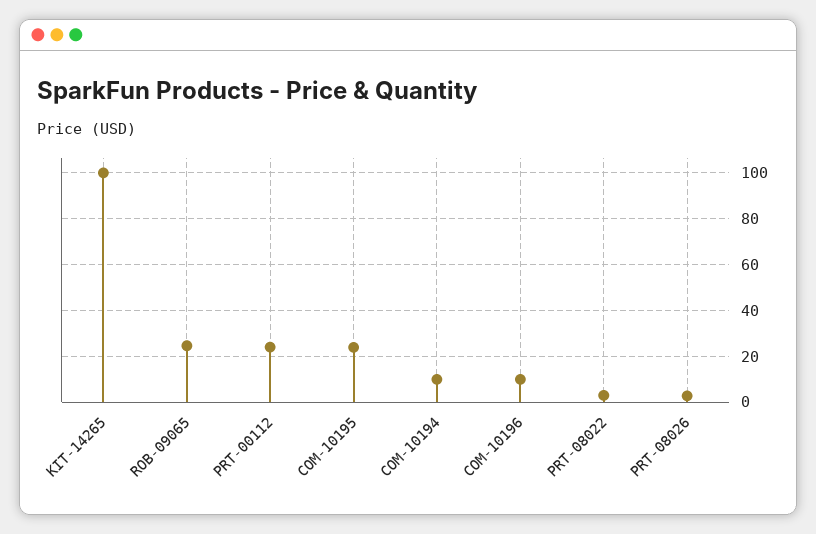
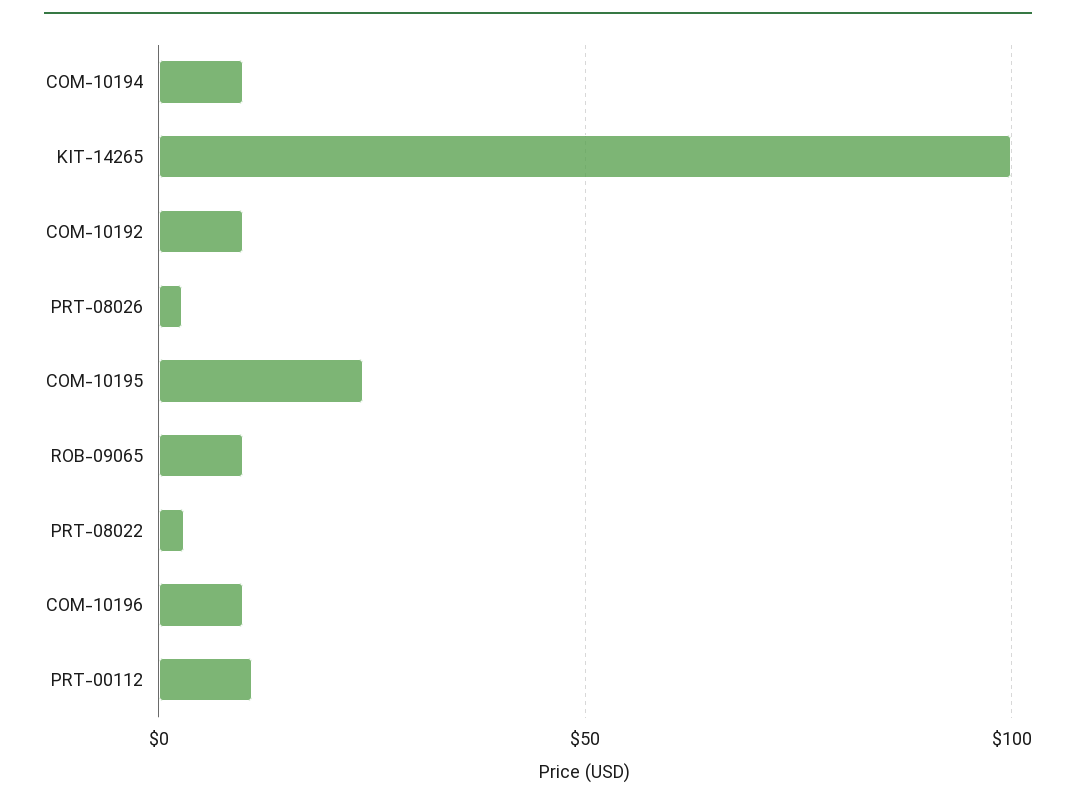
  {
    "KIT-14265": 100,
-   "ROB-09065": 25,
+   "ROB-09065": 10,
-   "PRT-00112": 25,
+   "PRT-00112": 10,
    "COM-10195": 25,
    "COM-10194": 10,
    "COM-10196": 10,
    "PRT-08022": 5,
-   "PRT-08026": 5
+   "PRT-08026": 5,
+   "COM-10192": 10
  }

